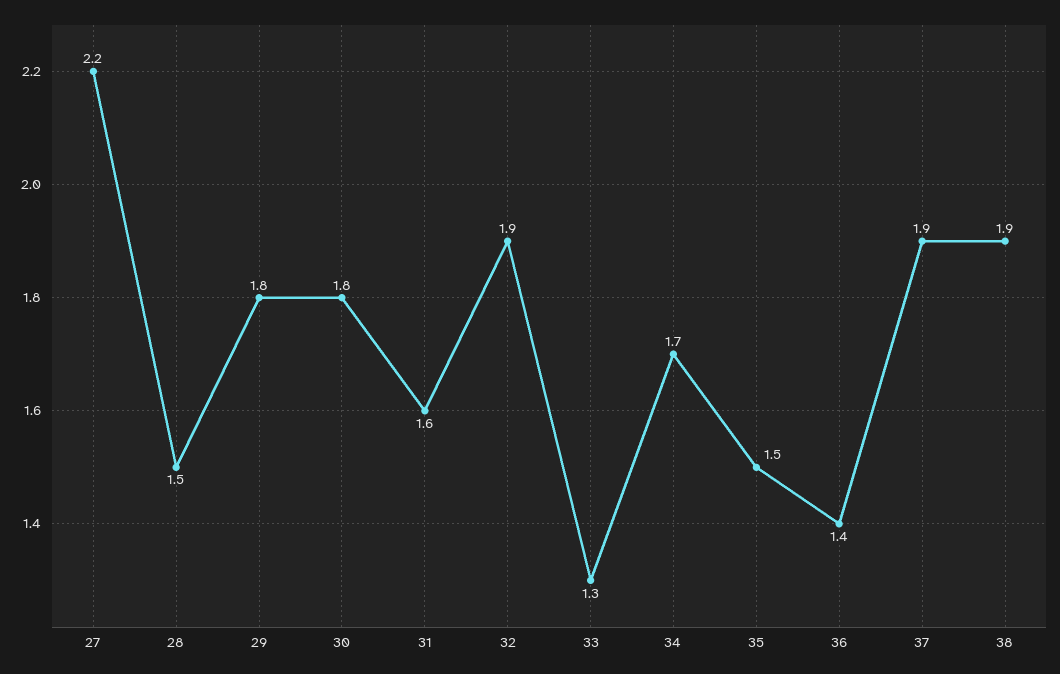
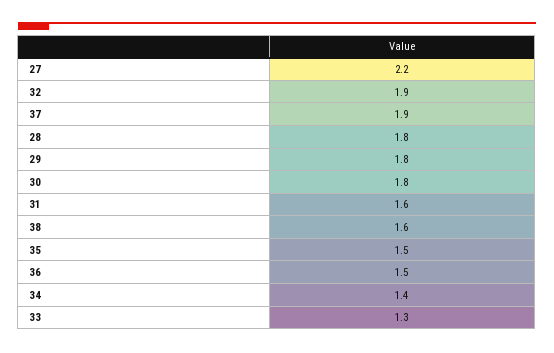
  {
    "27": 2.2,
-   "28": 1.5,
+   "28": 1.8,
    "29": 1.8,
    "30": 1.8,
    "31": 1.6,
    "32": 1.9,
    "33": 1.3,
-   "34": 1.7,
+   "34": 1.4,
    "35": 1.5,
-   "36": 1.4,
+   "36": 1.5,
    "37": 1.9,
-   "38": 1.9
+   "38": 1.6
  }

